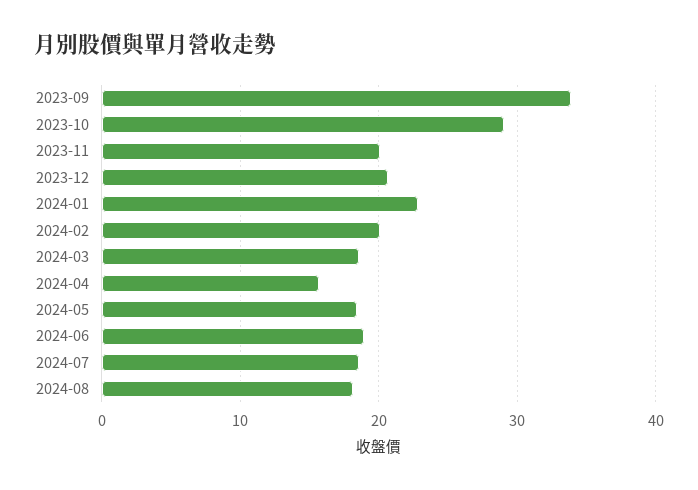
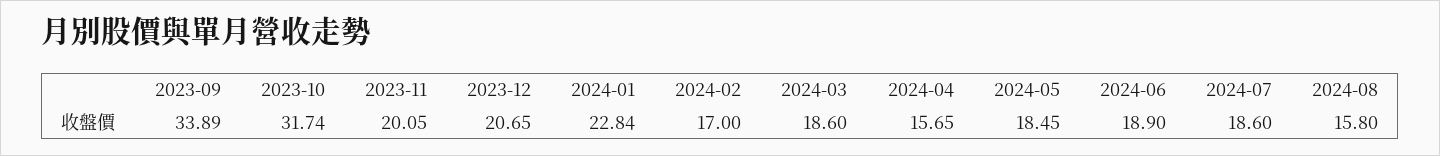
  {
    "2023-09": 33.89,
-   "2023-10": 29,
+   "2023-10": 31.74,
    "2023-11": 20.05,
    "2023-12": 20.65,
    "2024-01": 22.84,
-   "2024-02": 20,
+   "2024-02": 17,
    "2024-03": 18.6,
    "2024-04": 15.65,
    "2024-05": 18.45,
    "2024-06": 18.9,
    "2024-07": 18.6,
-   "2024-08": 18
+   "2024-08": 15.8
  }

